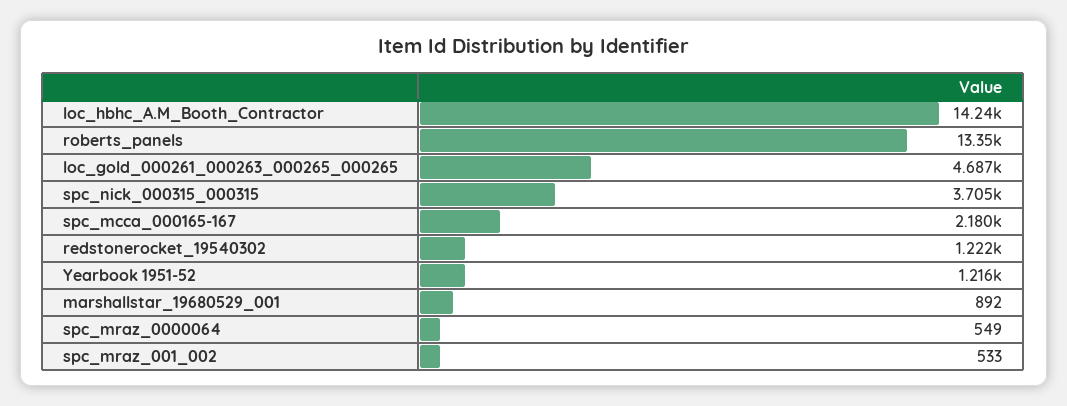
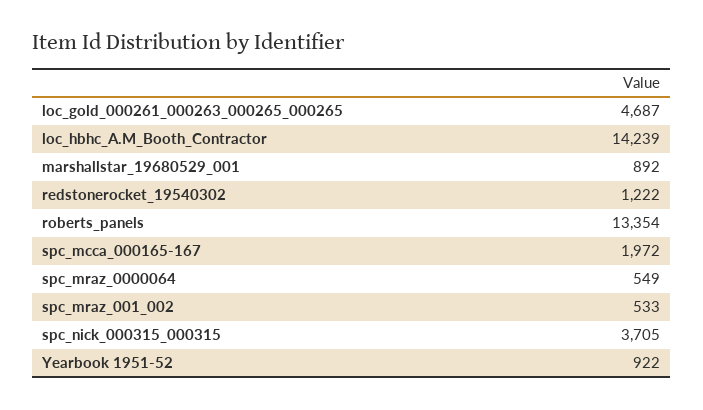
  {
    "loc_hbhc_A.M_Booth_Contractor": 14239,
    "roberts_panels": 13354,
    "loc_gold_000261_000263_000265_000265": 4687,
    "spc_nick_000315_000315": 3705,
-   "spc_mcca_000165-167": 2180,
+   "spc_mcca_000165-167": 1972,
    "redstonerocket_19540302": 1222,
-   "Yearbook 1951-52": 1216,
+   "Yearbook 1951-52": 922,
    "marshallstar_19680529_001": 892,
    "spc_mraz_0000064": 549,
    "spc_mraz_001_002": 533
  }

